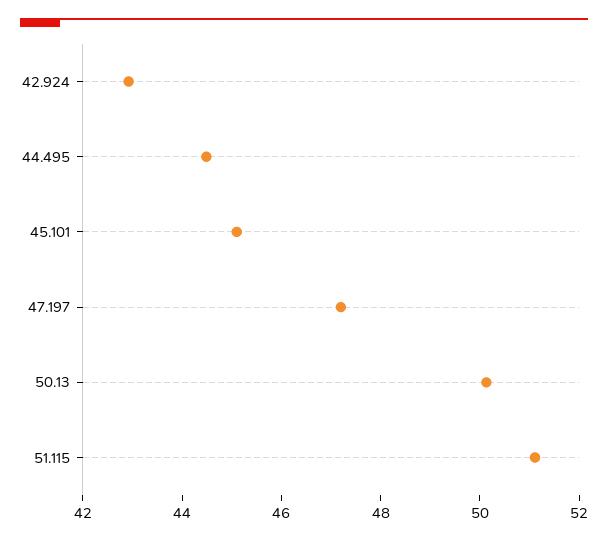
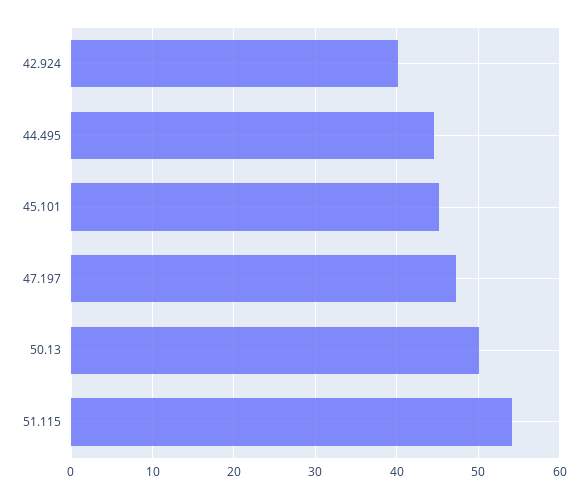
  {
-   "42.924": 43,
+   "42.924": 40,
    "44.495": 44.5,
    "45.101": 45,
    "47.197": 47,
    "50.13": 50,
-   "51.115": 51
+   "51.115": 54
  }

